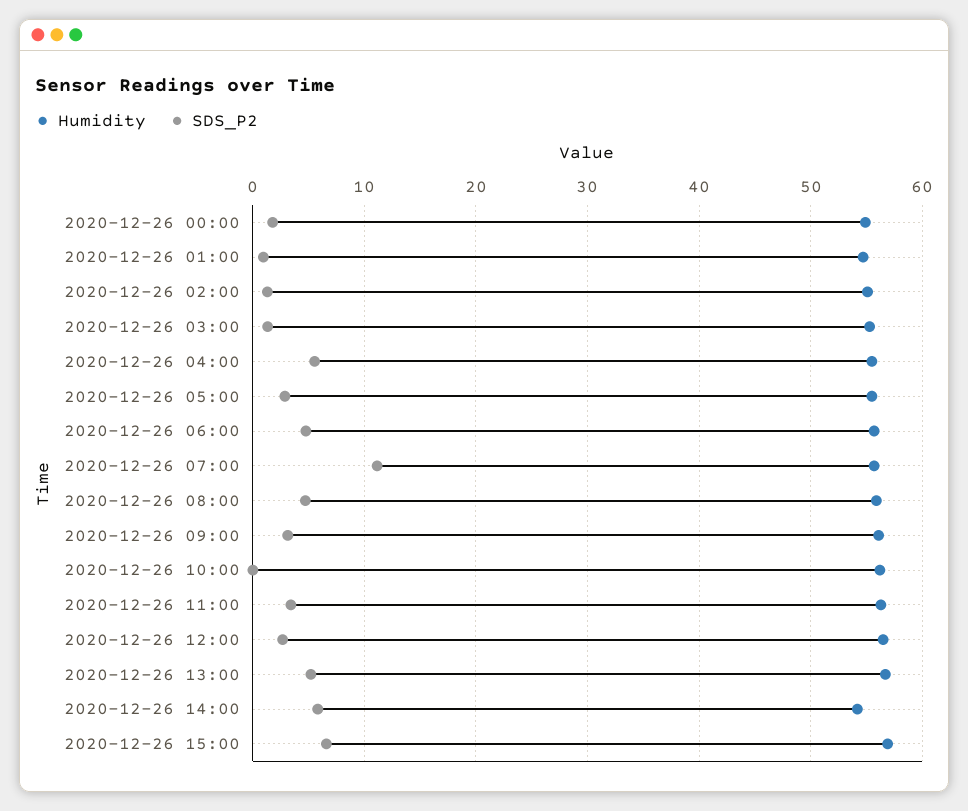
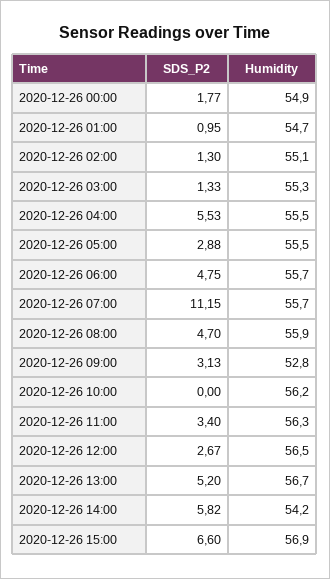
  {
    "Humidity": {
      "2020-12-26 00:00": 54.9,
      "2020-12-26 01:00": 54.7,
      "2020-12-26 02:00": 55.1,
      "2020-12-26 03:00": 55.3,
      "2020-12-26 04:00": 55.5,
      "2020-12-26 05:00": 55.5,
      "2020-12-26 06:00": 55.7,
      "2020-12-26 07:00": 55.7,
      "2020-12-26 08:00": 55.9,
-     "2020-12-26 09:00": 56,
+     "2020-12-26 09:00": 52.8,
      "2020-12-26 10:00": 56.2,
      "2020-12-26 11:00": 56.3,
      "2020-12-26 12:00": 56.5,
      "2020-12-26 13:00": 56.7,
      "2020-12-26 14:00": 54.2,
      "2020-12-26 15:00": 56.9
    },
    "SDS_P2": {
      "2020-12-26 00:00": 1.77,
      "2020-12-26 01:00": 0.95,
      "2020-12-26 02:00": 1.3,
      "2020-12-26 03:00": 1.33,
      "2020-12-26 04:00": 5.53,
      "2020-12-26 05:00": 2.88,
      "2020-12-26 06:00": 4.75,
      "2020-12-26 07:00": 11.15,
      "2020-12-26 08:00": 4.7,
      "2020-12-26 09:00": 3.13,
      "2020-12-26 10:00": 0,
      "2020-12-26 11:00": 3.4,
      "2020-12-26 12:00": 2.67,
      "2020-12-26 13:00": 5.2,
      "2020-12-26 14:00": 5.82,
      "2020-12-26 15:00": 6.6
    }
  }

